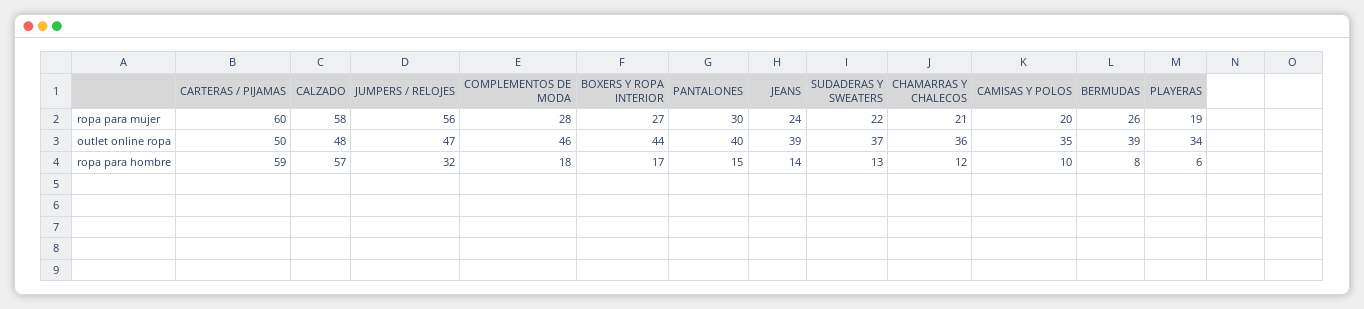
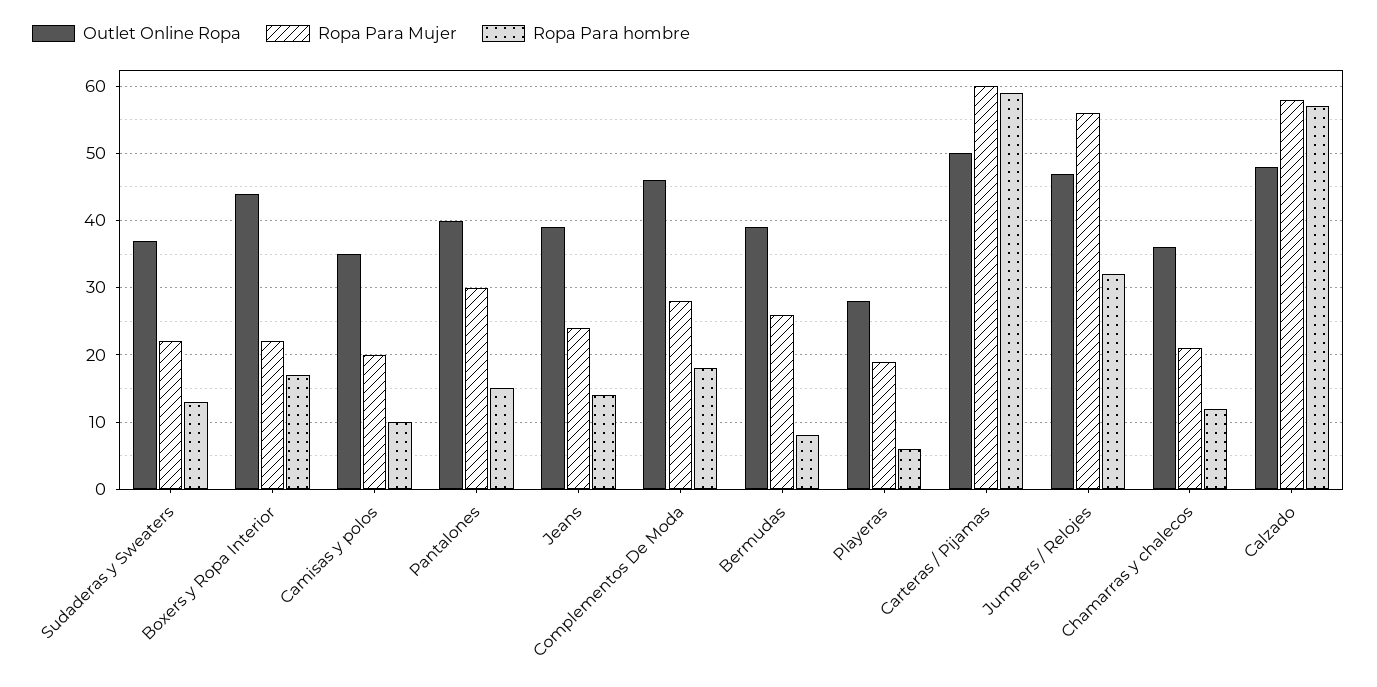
  {
    "ropa para mujer": {
      "CARTERAS / PIJAMAS": 60,
      "CALZADO": 58,
      "JUMPERS / RELOJES": 56,
      "COMPLEMENTOS DE MODA": 28,
-     "BOXERS Y ROPA INTERIOR": 27,
+     "BOXERS Y ROPA INTERIOR": 22,
      "PANTALONES": 30,
      "JEANS": 24,
      "SUDADERAS Y SWEATERS": 22,
      "CHAMARRAS Y CHALECOS": 21,
      "CAMISAS Y POLOS": 20,
      "BERMUDAS": 26,
      "PLAYERAS": 19
    },
    "outlet online ropa": {
      "CARTERAS / PIJAMAS": 50,
      "CALZADO": 48,
      "JUMPERS / RELOJES": 47,
      "COMPLEMENTOS DE MODA": 46,
      "BOXERS Y ROPA INTERIOR": 44,
      "PANTALONES": 40,
      "JEANS": 39,
      "SUDADERAS Y SWEATERS": 37,
      "CHAMARRAS Y CHALECOS": 36,
      "CAMISAS Y POLOS": 35,
      "BERMUDAS": 39,
-     "PLAYERAS": 34
+     "PLAYERAS": 28
    },
    "ropa para hombre": {
      "CARTERAS / PIJAMAS": 59,
      "CALZADO": 57,
      "JUMPERS / RELOJES": 32,
      "COMPLEMENTOS DE MODA": 18,
      "BOXERS Y ROPA INTERIOR": 17,
      "PANTALONES": 15,
      "JEANS": 14,
      "SUDADERAS Y SWEATERS": 13,
      "CHAMARRAS Y CHALECOS": 12,
      "CAMISAS Y POLOS": 10,
      "BERMUDAS": 8,
      "PLAYERAS": 6
    }
  }

